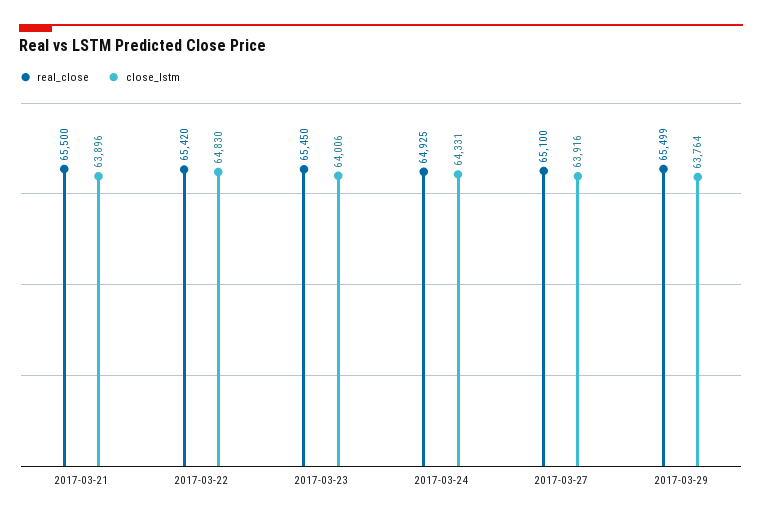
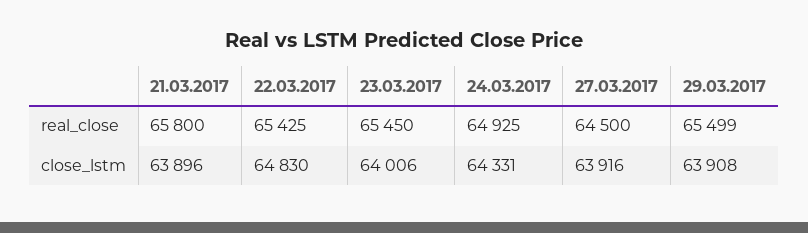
  {
    "real_close": {
-     "2017-03-21": 65500,
+     "2017-03-21": 65800,
-     "2017-03-22": 65420,
+     "2017-03-22": 65425,
      "2017-03-23": 65450,
      "2017-03-24": 64925,
-     "2017-03-27": 65100,
+     "2017-03-27": 64500,
      "2017-03-29": 65499
    },
    "close_lstm": {
      "2017-03-21": 63896,
      "2017-03-22": 64830,
      "2017-03-23": 64006,
      "2017-03-24": 64331,
      "2017-03-27": 63916,
-     "2017-03-29": 63764
+     "2017-03-29": 63908
    }
  }

